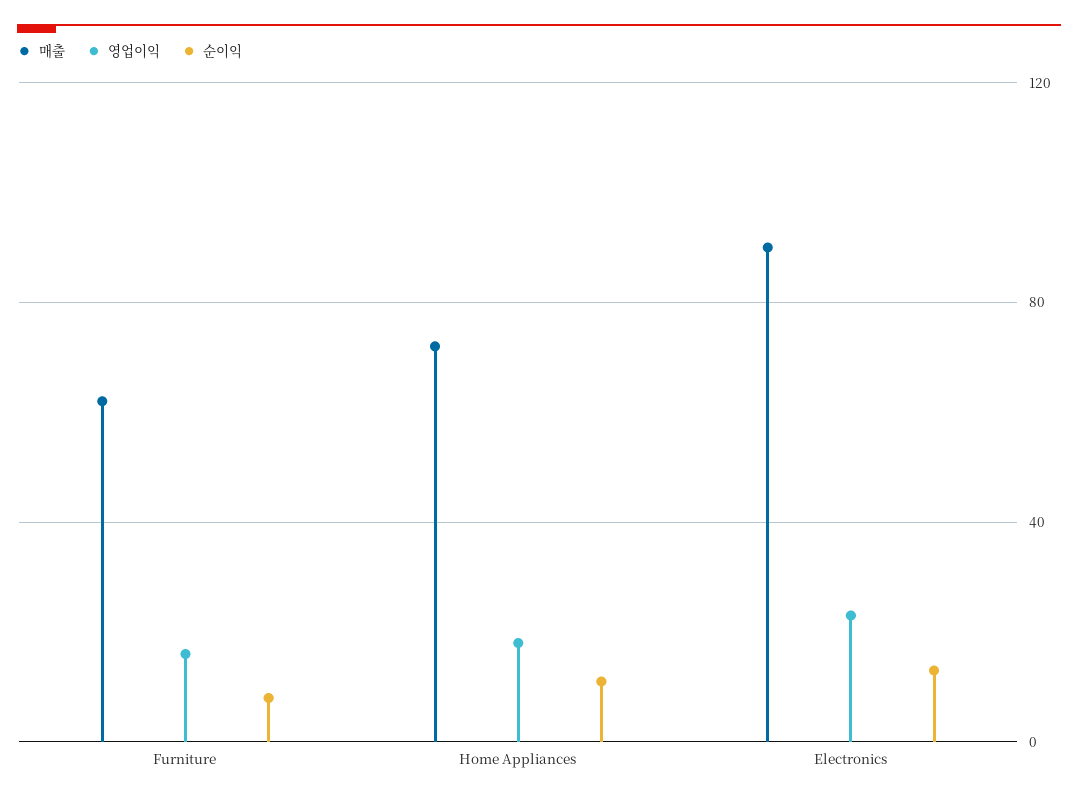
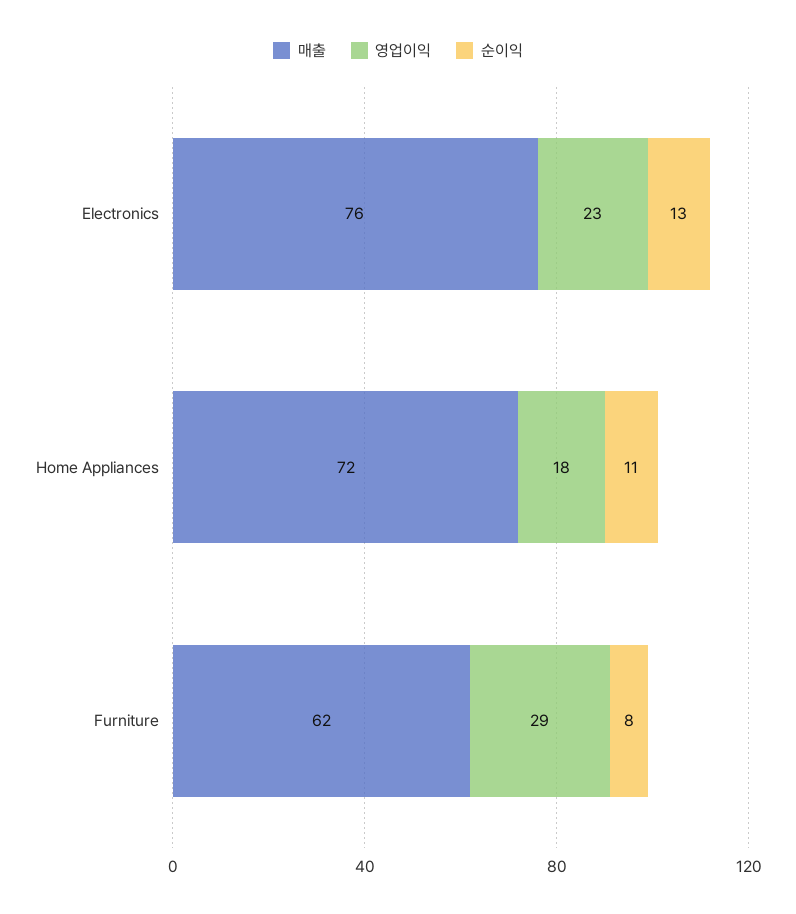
  {
    "매출": {
      "Furniture": 62,
      "Home Appliances": 72,
-     "Electronics": 90
+     "Electronics": 76
    },
    "영업이익": {
-     "Furniture": 15,
+     "Furniture": 29,
      "Home Appliances": 18,
      "Electronics": 23
    },
    "순이익": {
      "Furniture": 8,
      "Home Appliances": 11,
      "Electronics": 13
    }
  }

